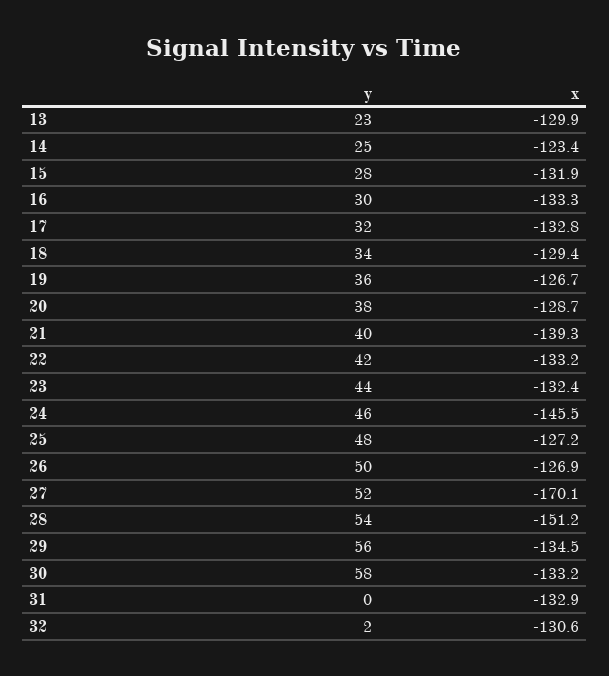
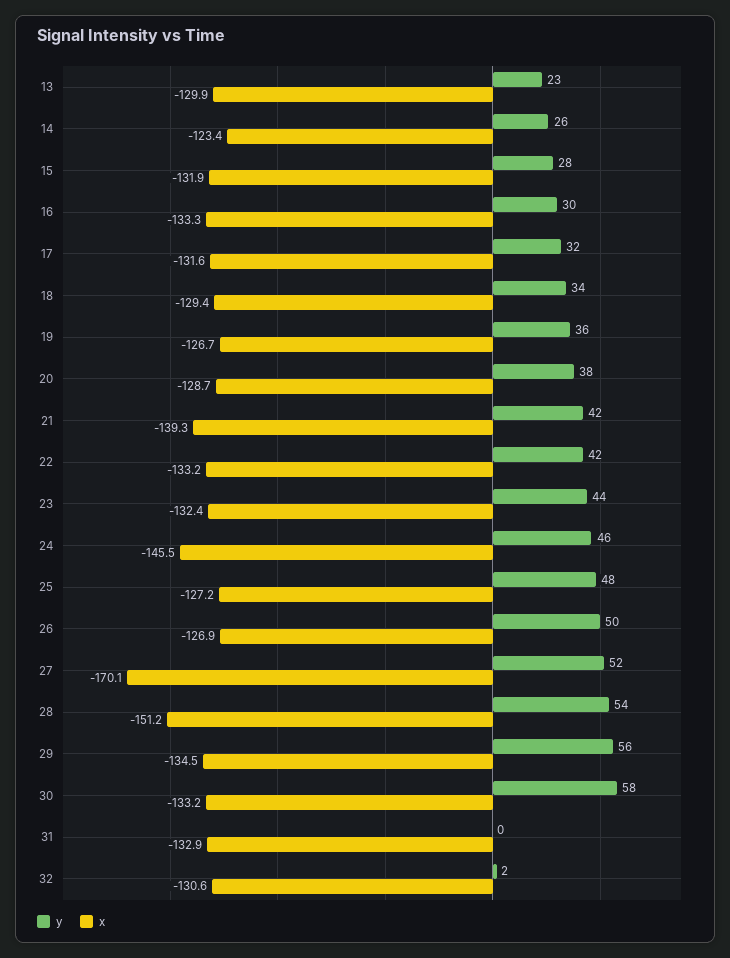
  {
    "y": {
      "13": 23,
-     "14": 25,
+     "14": 26,
      "15": 28,
      "16": 30,
      "17": 32,
      "18": 34,
      "19": 36,
      "20": 38,
-     "21": 40,
+     "21": 42,
      "22": 42,
      "23": 44,
      "24": 46,
      "25": 48,
      "26": 50,
      "27": 52,
      "28": 54,
      "29": 56,
      "30": 58,
      "31": 0,
      "32": 2
    },
    "x": {
      "13": -129.9,
      "14": -123.4,
      "15": -131.9,
      "16": -133.3,
-     "17": -132.8,
+     "17": -131.6,
      "18": -129.4,
      "19": -126.7,
      "20": -128.7,
      "21": -139.3,
      "22": -133.2,
      "23": -132.4,
      "24": -145.5,
      "25": -127.2,
      "26": -126.9,
      "27": -170.1,
      "28": -151.2,
      "29": -134.5,
      "30": -133.2,
      "31": -132.9,
      "32": -130.6
    }
  }

